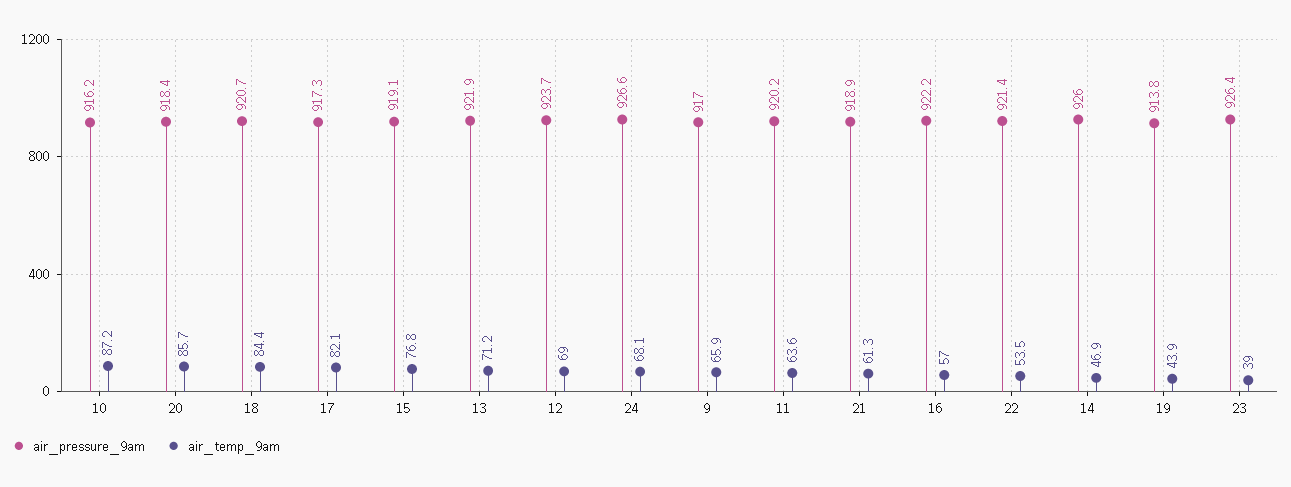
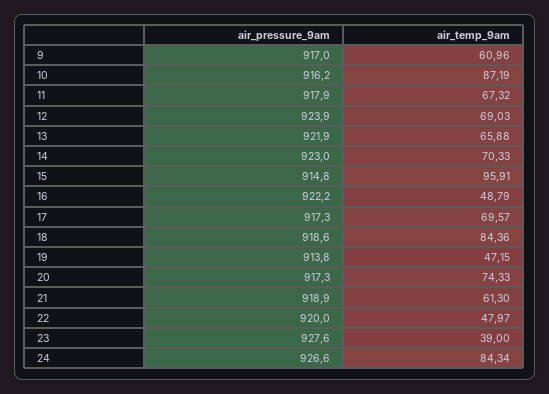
  {
    "air_pressure_9am": {
      "10": 916.2,
-     "20": 918.4,
+     "20": 917.3,
-     "18": 920.7,
+     "18": 918.6,
      "17": 917.3,
-     "15": 919.1,
+     "15": 914.8,
      "13": 921.9,
-     "12": 923.7,
+     "12": 923.9,
      "24": 926.6,
      "9": 917,
-     "11": 920.2,
+     "11": 917.9,
      "21": 918.9,
      "16": 922.2,
-     "22": 921.4,
+     "22": 920,
-     "14": 926,
+     "14": 923,
      "19": 913.8,
-     "23": 926.4
+     "23": 927.6
    },
    "air_temp_9am": {
      "10": 87.19,
-     "20": 85.7,
+     "20": 74.33,
      "18": 84.36,
-     "17": 82.1,
+     "17": 69.57,
-     "15": 76.8,
+     "15": 95.91,
-     "13": 71.2,
+     "13": 65.88,
      "12": 69.03,
-     "24": 68.1,
+     "24": 84.34,
-     "9": 65.9,
+     "9": 60.96,
-     "11": 63.6,
+     "11": 67.32,
      "21": 61.3,
-     "16": 57,
+     "16": 48.79,
-     "22": 53.5,
+     "22": 47.97,
-     "14": 46.9,
+     "14": 70.33,
-     "19": 43.9,
+     "19": 47.15,
      "23": 39
    }
  }

